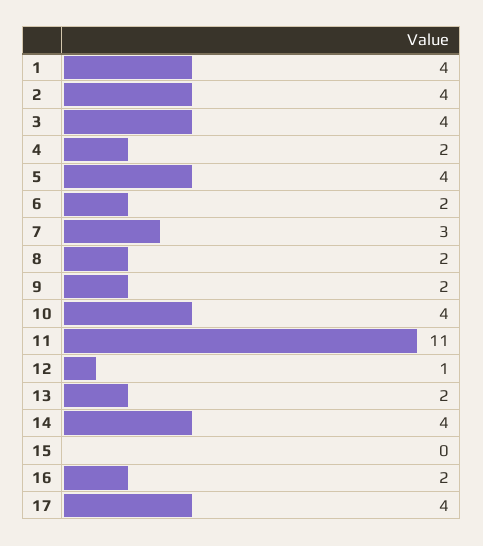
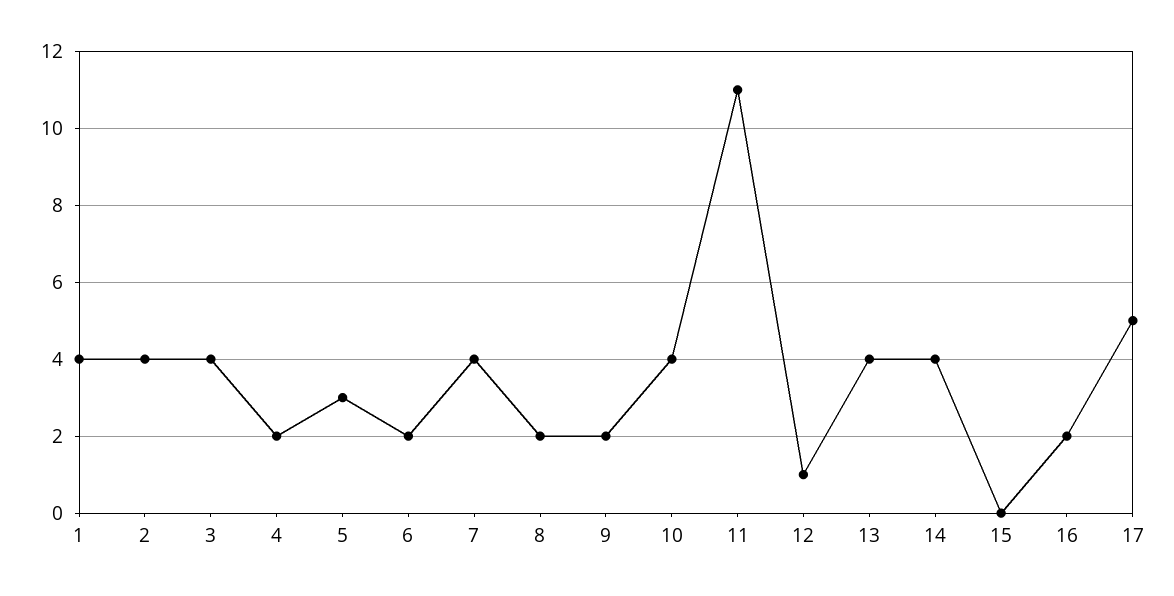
  {
    "1": 4,
    "2": 4,
    "3": 4,
    "4": 2,
-   "5": 4,
+   "5": 3,
    "6": 2,
-   "7": 3,
+   "7": 4,
    "8": 2,
    "9": 2,
    "10": 4,
    "11": 11,
    "12": 1,
-   "13": 2,
+   "13": 4,
    "14": 4,
    "15": 0,
    "16": 2,
-   "17": 4
+   "17": 5
  }

